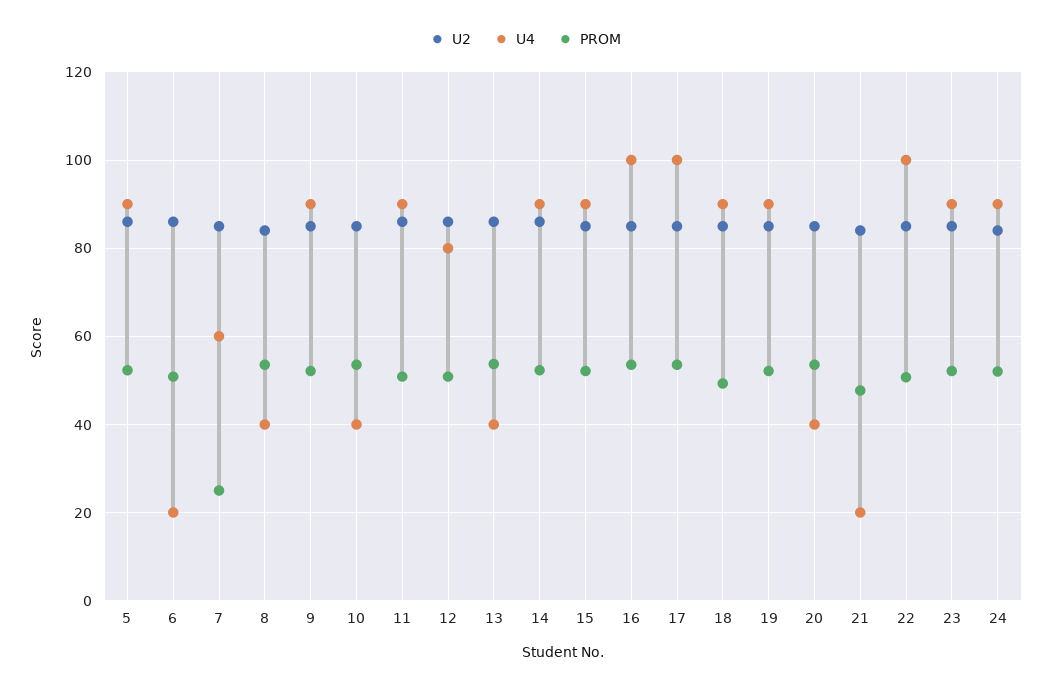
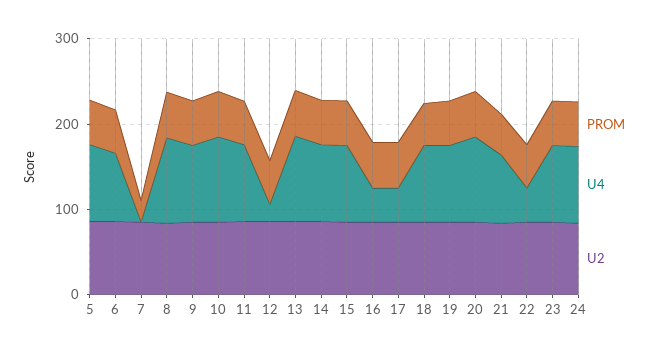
  {
    "U2": {
      "5": 86,
      "6": 86,
      "7": 86,
      "8": 84,
      "9": 86,
      "10": 86,
      "11": 86,
      "12": 86,
      "13": 86,
      "14": 86,
      "15": 86,
      "16": 86,
      "17": 86,
      "18": 86,
      "19": 86,
      "20": 86,
      "21": 84,
      "22": 86,
      "23": 86,
      "24": 84
    },
    "U4": {
      "5": 90,
-     "6": 20,
+     "6": 80,
-     "7": 60,
+     "7": 0,
-     "8": 40,
+     "8": 100,
      "9": 90,
-     "10": 40,
+     "10": 100,
      "11": 90,
-     "12": 80,
+     "12": 20,
-     "13": 40,
+     "13": 100,
      "14": 90,
      "15": 90,
-     "16": 100,
+     "16": 40,
-     "17": 100,
+     "17": 40,
      "18": 90,
      "19": 90,
-     "20": 40,
+     "20": 100,
-     "21": 20,
+     "21": 80,
-     "22": 100,
+     "22": 40,
      "23": 90,
      "24": 90
    },
    "PROM": {
      "5": 52,
      "6": 50,
      "7": 26,
      "8": 54,
      "9": 52,
      "10": 54,
      "11": 50,
      "12": 50,
      "13": 54,
      "14": 52,
      "15": 52,
      "16": 54,
      "17": 54,
      "18": 50,
      "19": 52,
      "20": 54,
      "21": 48,
      "22": 50,
      "23": 52,
      "24": 52
    }
  }

